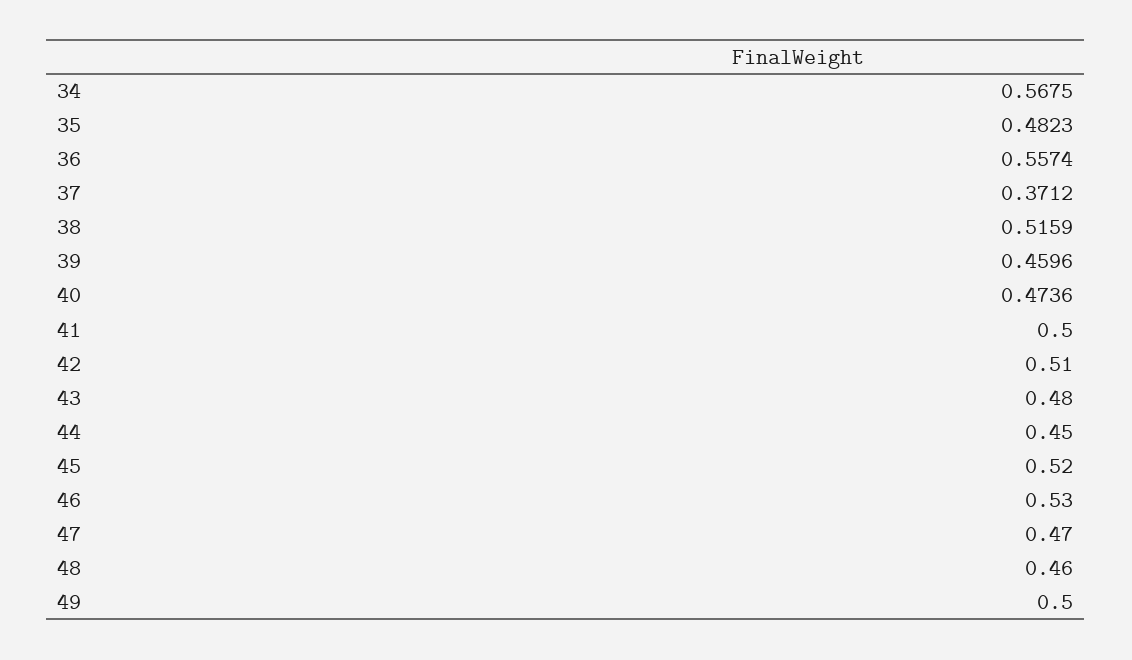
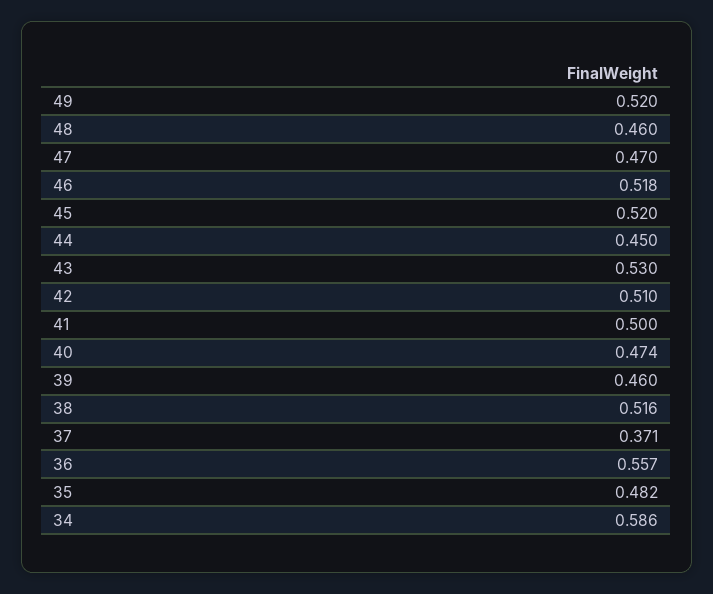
  {
-   "34": 0.5675,
+   "34": 0.586,
    "35": 0.4823,
    "36": 0.5574,
    "37": 0.3712,
    "38": 0.5159,
    "39": 0.4596,
    "40": 0.4736,
    "41": 0.5,
    "42": 0.51,
-   "43": 0.48,
+   "43": 0.53,
    "44": 0.45,
    "45": 0.52,
-   "46": 0.53,
+   "46": 0.518,
    "47": 0.47,
    "48": 0.46,
-   "49": 0.5
+   "49": 0.52
  }

